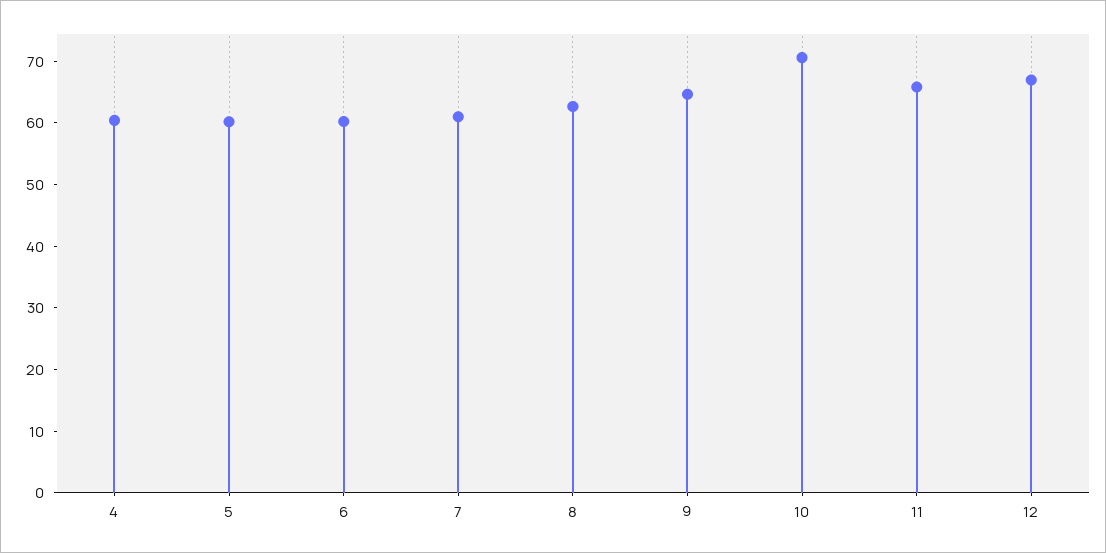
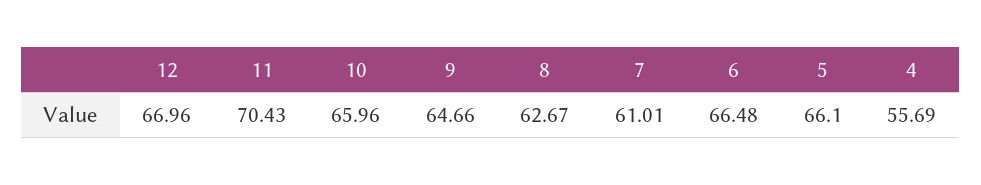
  {
-   "4": 60,
+   "4": 55.69,
-   "5": 60,
+   "5": 66.1,
-   "6": 60,
+   "6": 66.48,
    "7": 61.01,
    "8": 62.67,
    "9": 64.66,
-   "10": 70,
+   "10": 65.96,
-   "11": 66,
+   "11": 70.43,
    "12": 66.96
  }

